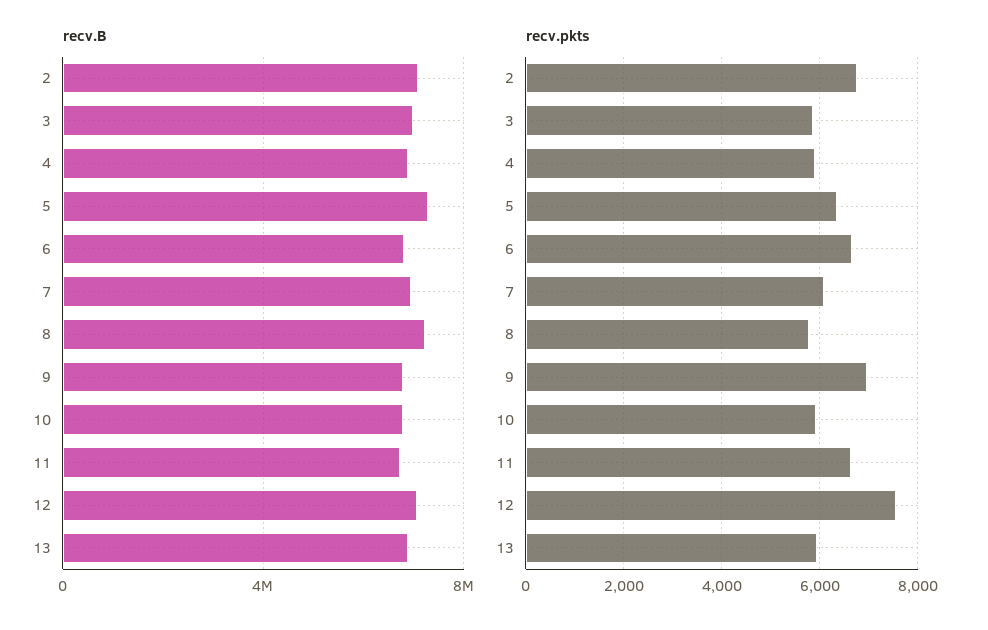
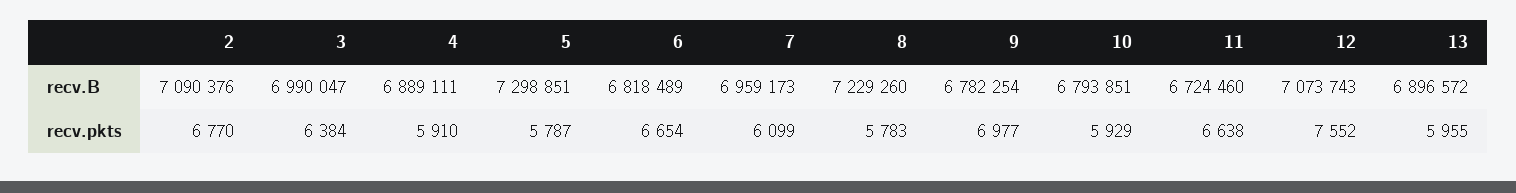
  {
    "recv.B": {
      "2": 7090376,
      "3": 6990047,
      "4": 6889111,
      "5": 7298851,
      "6": 6818489,
      "7": 6959173,
      "8": 7229260,
      "9": 6782254,
      "10": 6793851,
      "11": 6724460,
      "12": 7073743,
      "13": 6896572
    },
    "recv.pkts": {
      "2": 6770,
-     "3": 5800,
+     "3": 6384,
      "4": 5910,
-     "5": 6400,
+     "5": 5787,
      "6": 6654,
      "7": 6099,
      "8": 5783,
      "9": 6977,
      "10": 5929,
      "11": 6638,
      "12": 7552,
      "13": 5955
    }
  }

